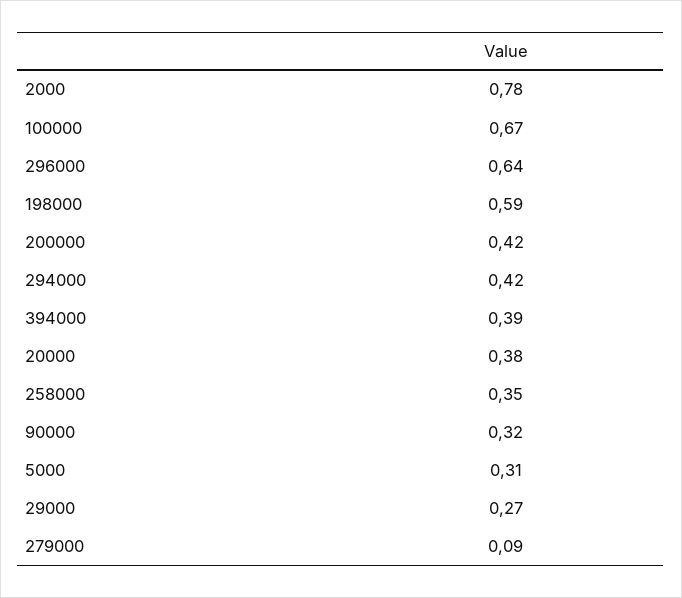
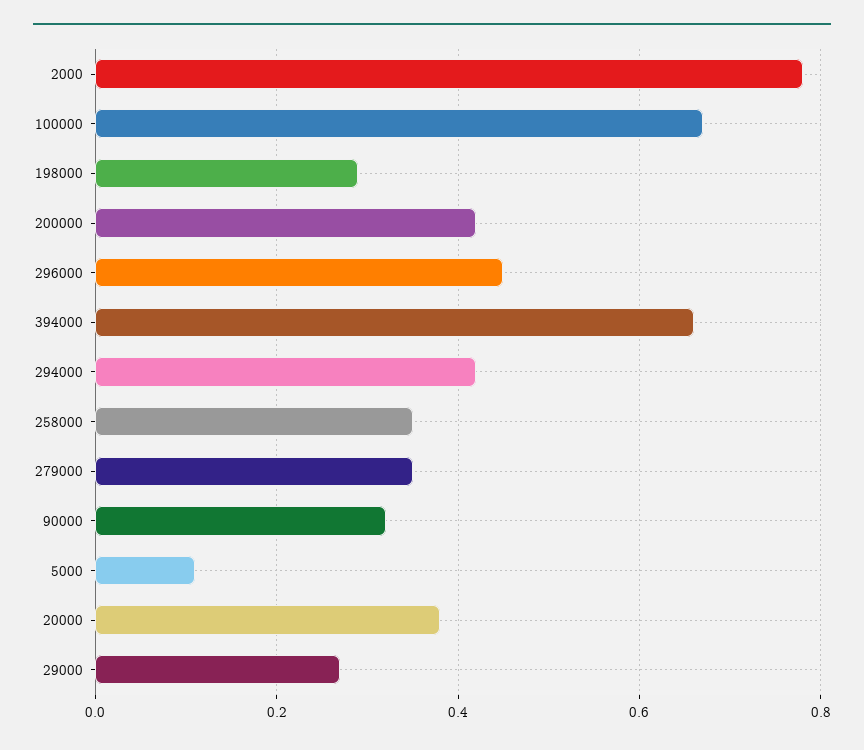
  {
    "2000": 0.78,
    "100000": 0.67,
-   "296000": 0.64,
+   "296000": 0.45,
-   "198000": 0.59,
+   "198000": 0.3,
    "200000": 0.42,
    "294000": 0.42,
-   "394000": 0.39,
+   "394000": 0.65,
    "20000": 0.38,
    "258000": 0.35,
    "90000": 0.32,
-   "5000": 0.31,
+   "5000": 0.1,
    "29000": 0.27,
-   "279000": 0.09
+   "279000": 0.35
  }

